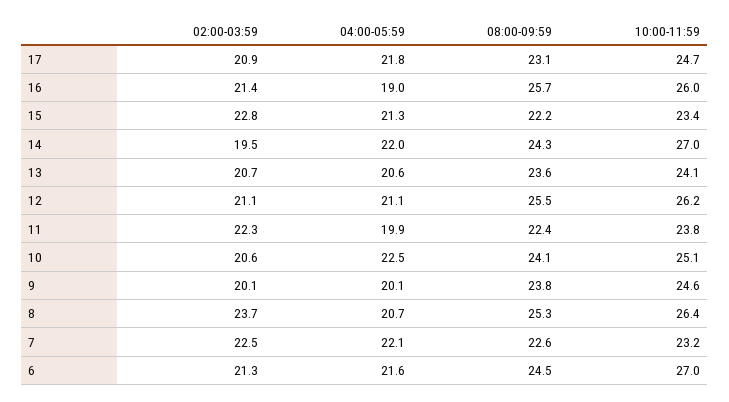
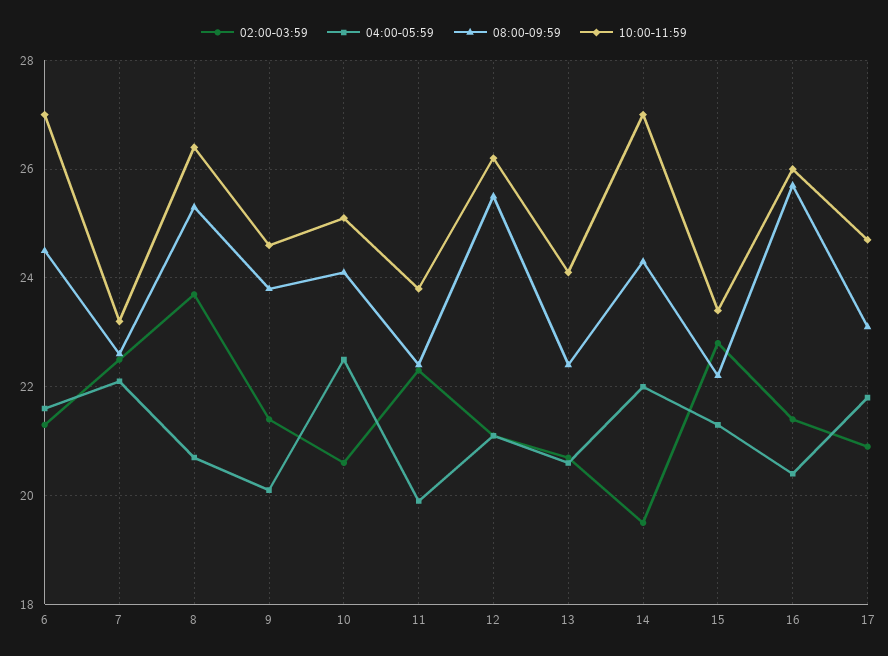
  {
    "02:00-03:59": {
      "17": 20.9,
      "16": 21.4,
      "15": 22.8,
      "14": 19.5,
      "13": 20.7,
      "12": 21.1,
      "11": 22.3,
      "10": 20.6,
-     "9": 20.1,
+     "9": 21.5,
      "8": 23.7,
      "7": 22.5,
      "6": 21.3
    },
    "04:00-05:59": {
      "17": 21.8,
-     "16": 19,
+     "16": 20.5,
      "15": 21.3,
      "14": 22,
      "13": 20.6,
      "12": 21.1,
      "11": 19.9,
      "10": 22.5,
      "9": 20.1,
      "8": 20.7,
      "7": 22.1,
      "6": 21.6
    },
    "08:00-09:59": {
      "17": 23.1,
      "16": 25.7,
      "15": 22.2,
      "14": 24.3,
-     "13": 23.6,
+     "13": 22.5,
      "12": 25.5,
      "11": 22.4,
      "10": 24.1,
      "9": 23.8,
      "8": 25.3,
      "7": 22.6,
      "6": 24.5
    },
    "10:00-11:59": {
      "17": 24.7,
      "16": 26,
      "15": 23.4,
      "14": 27,
      "13": 24.1,
      "12": 26.2,
      "11": 23.8,
      "10": 25.1,
      "9": 24.6,
      "8": 26.4,
      "7": 23.2,
      "6": 27
    }
  }

